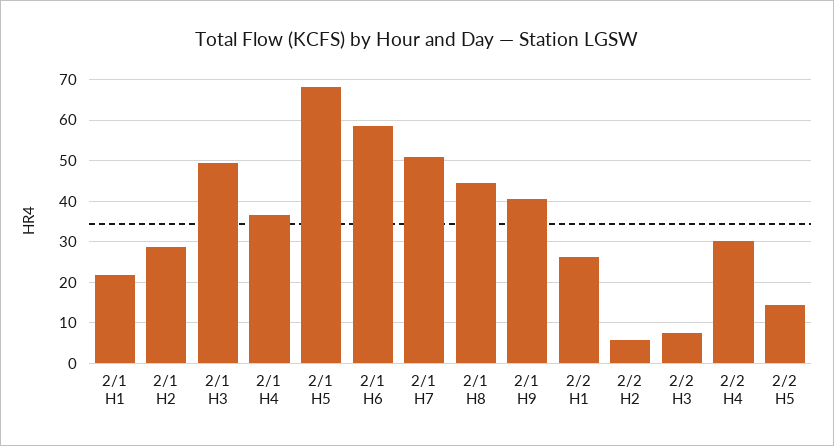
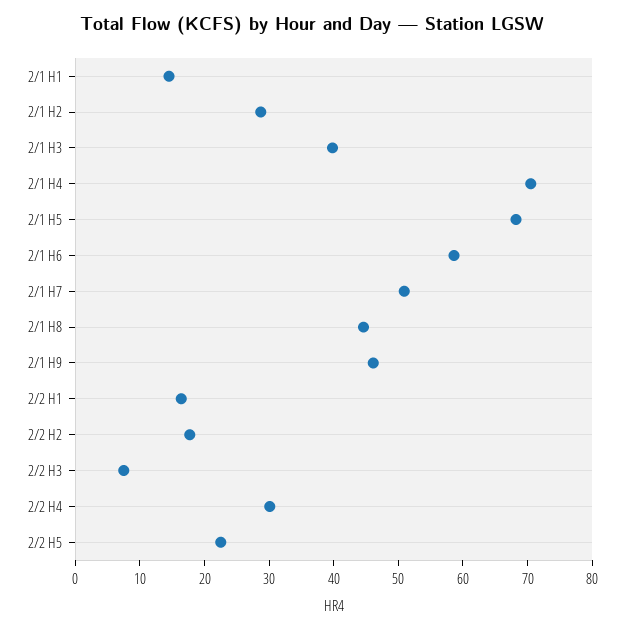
  {
-   "2/1 H1": 22,
+   "2/1 H1": 14,
    "2/1 H2": 28,
-   "2/1 H3": 50,
+   "2/1 H3": 40,
-   "2/1 H4": 36,
+   "2/1 H4": 70,
    "2/1 H5": 68,
    "2/1 H6": 58,
    "2/1 H7": 50,
    "2/1 H8": 44,
-   "2/1 H9": 40,
+   "2/1 H9": 46,
-   "2/2 H1": 26,
+   "2/2 H1": 16,
-   "2/2 H2": 6,
+   "2/2 H2": 18,
    "2/2 H3": 8,
    "2/2 H4": 30,
-   "2/2 H5": 14
+   "2/2 H5": 22
  }

